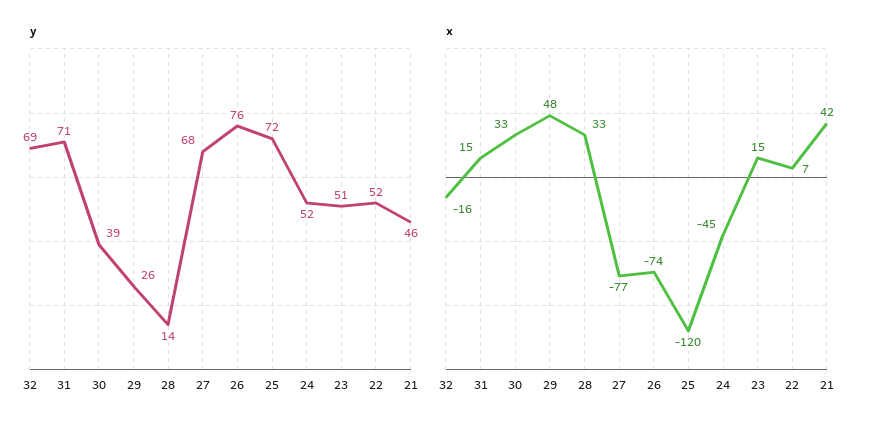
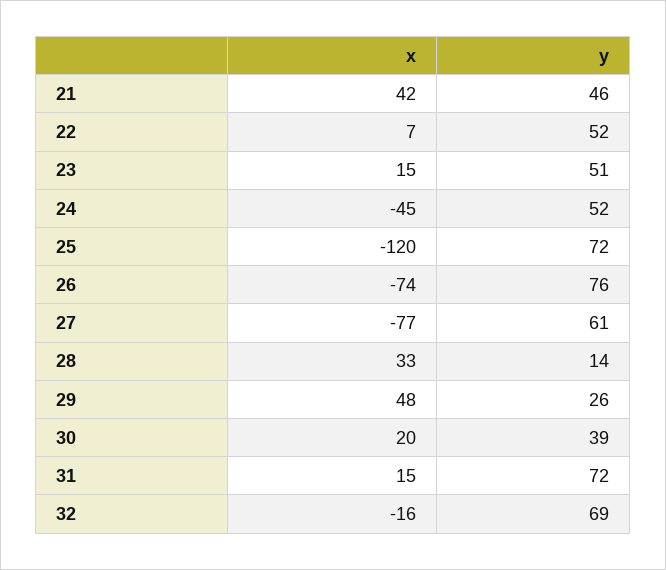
  {
    "y": {
      "32": 69,
-     "31": 71,
+     "31": 72,
      "30": 39,
      "29": 26,
      "28": 14,
-     "27": 68,
+     "27": 61,
      "26": 76,
      "25": 72,
      "24": 52,
      "23": 51,
      "22": 52,
      "21": 46
    },
    "x": {
      "32": -16,
      "31": 15,
-     "30": 33,
+     "30": 20,
      "29": 48,
      "28": 33,
      "27": -77,
      "26": -74,
      "25": -120,
      "24": -45,
      "23": 15,
      "22": 7,
      "21": 42
    }
  }

